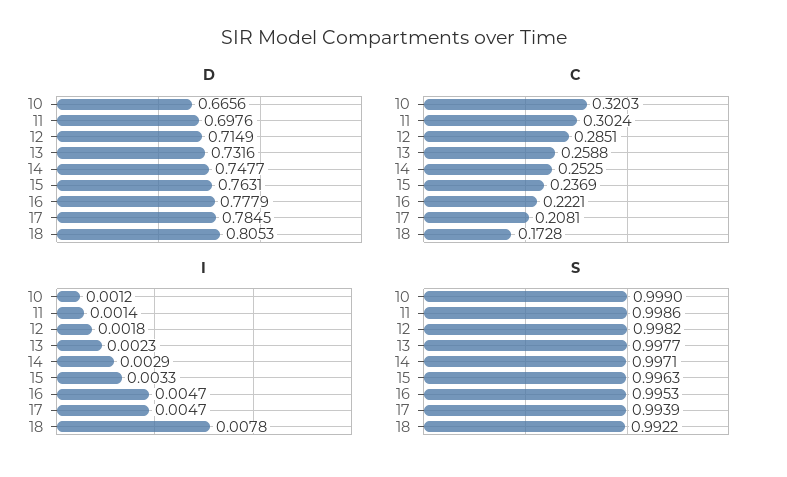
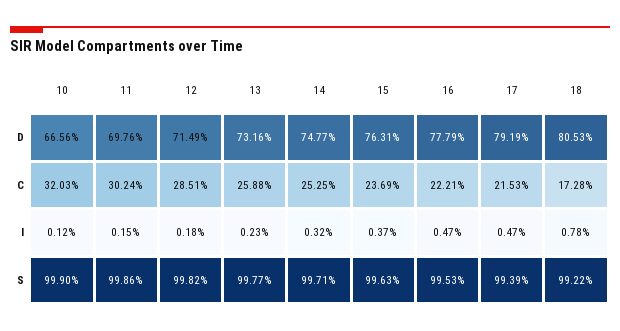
  {
    "D": {
      "10": 0.6656,
      "11": 0.6976,
      "12": 0.7149,
      "13": 0.7316,
      "14": 0.7477,
      "15": 0.7631,
      "16": 0.7779,
-     "17": 0.7845,
+     "17": 0.7919,
      "18": 0.8053
    },
    "C": {
      "10": 0.3203,
      "11": 0.3024,
      "12": 0.2851,
      "13": 0.2588,
      "14": 0.2525,
      "15": 0.2369,
      "16": 0.2221,
-     "17": 0.2081,
+     "17": 0.2153,
      "18": 0.1728
    },
    "I": {
      "10": 0.0012,
-     "11": 0.0014,
+     "11": 0.0015,
      "12": 0.0018,
      "13": 0.0023,
-     "14": 0.0029,
+     "14": 0.0032,
-     "15": 0.0033,
+     "15": 0.0037,
      "16": 0.0047,
      "17": 0.0047,
      "18": 0.0078
    },
    "S": {
      "10": 0.999,
      "11": 0.9986,
      "12": 0.9982,
      "13": 0.9977,
      "14": 0.9971,
      "15": 0.9963,
      "16": 0.9953,
      "17": 0.9939,
      "18": 0.9922
    }
  }

